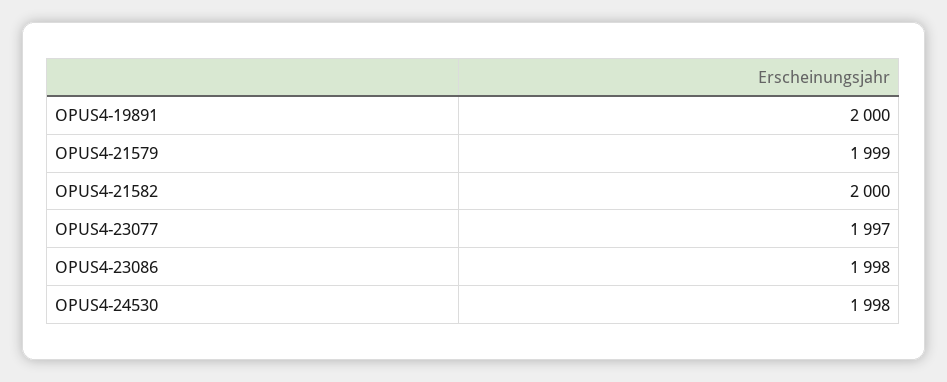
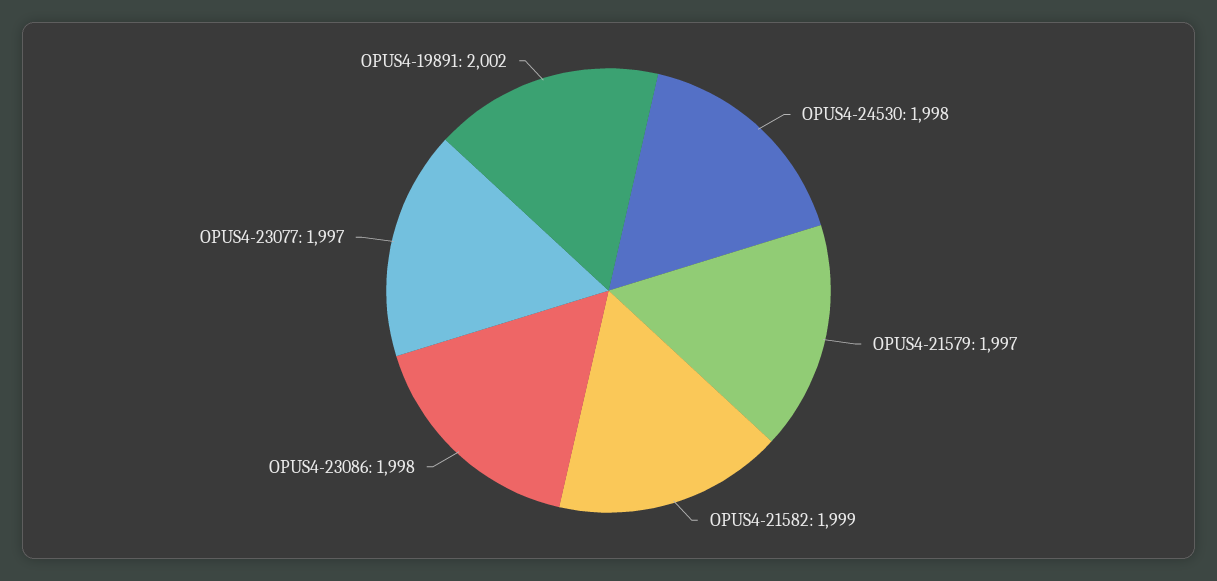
  {
-   "OPUS4-19891": 2000,
+   "OPUS4-19891": 2002,
-   "OPUS4-21579": 1999,
+   "OPUS4-21579": 1997,
-   "OPUS4-21582": 2000,
+   "OPUS4-21582": 1999,
    "OPUS4-23077": 1997,
    "OPUS4-23086": 1998,
    "OPUS4-24530": 1998
  }

